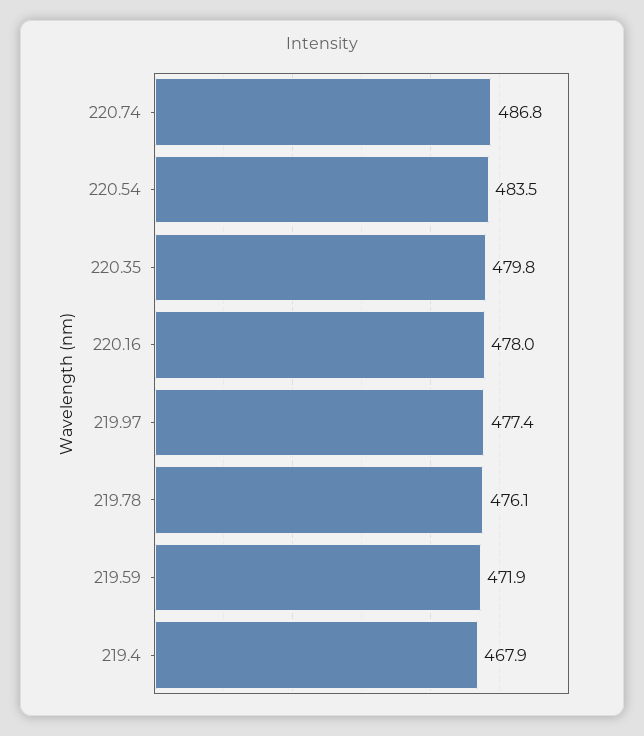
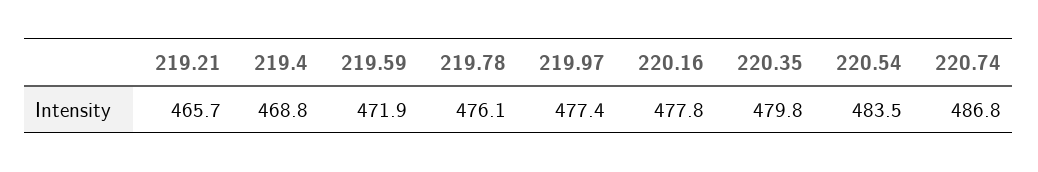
  {
    "220.74": 486.8,
    "220.54": 483.5,
    "220.35": 479.8,
-   "220.16": 478,
+   "220.16": 477.8,
    "219.97": 477.4,
    "219.78": 476.1,
    "219.59": 471.9,
-   "219.4": 467.9
+   "219.4": 468.8,
+   "219.21": 465.7
  }

